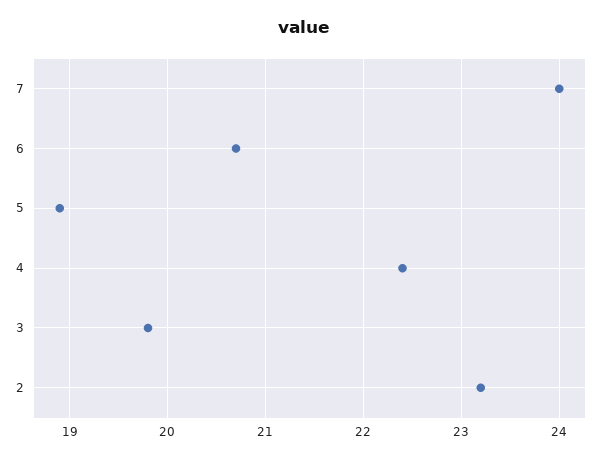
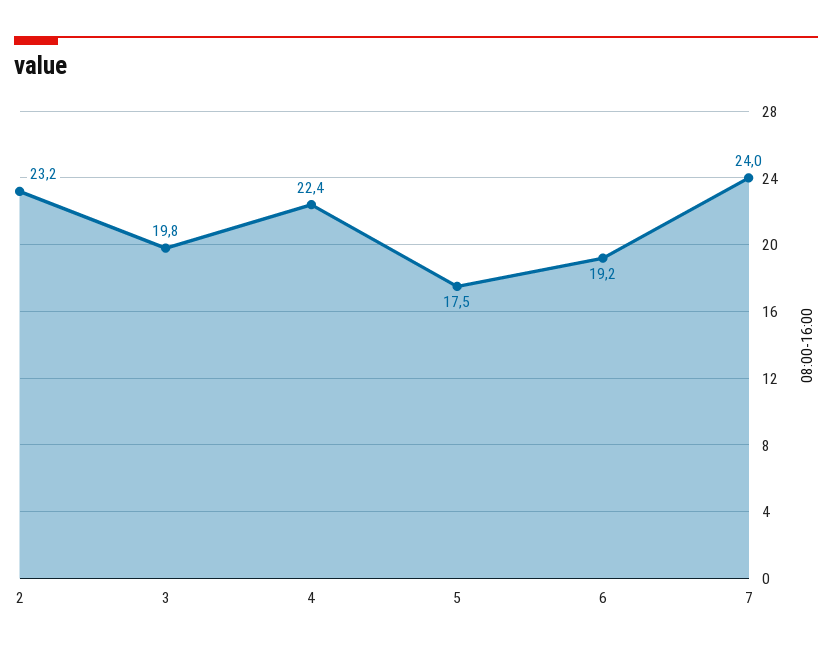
  {
    "7": 24,
-   "6": 20.7,
+   "6": 19.2,
-   "5": 18.9,
+   "5": 17.5,
    "4": 22.4,
    "3": 19.8,
    "2": 23.2
  }

